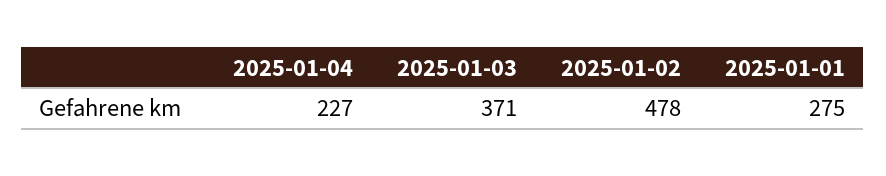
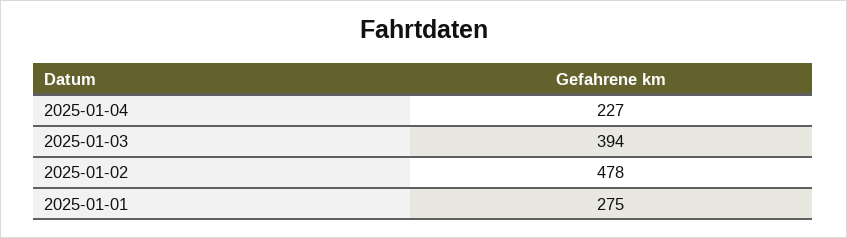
  {
    "2025-01-04": 227,
-   "2025-01-03": 371,
+   "2025-01-03": 394,
    "2025-01-02": 478,
    "2025-01-01": 275
  }

